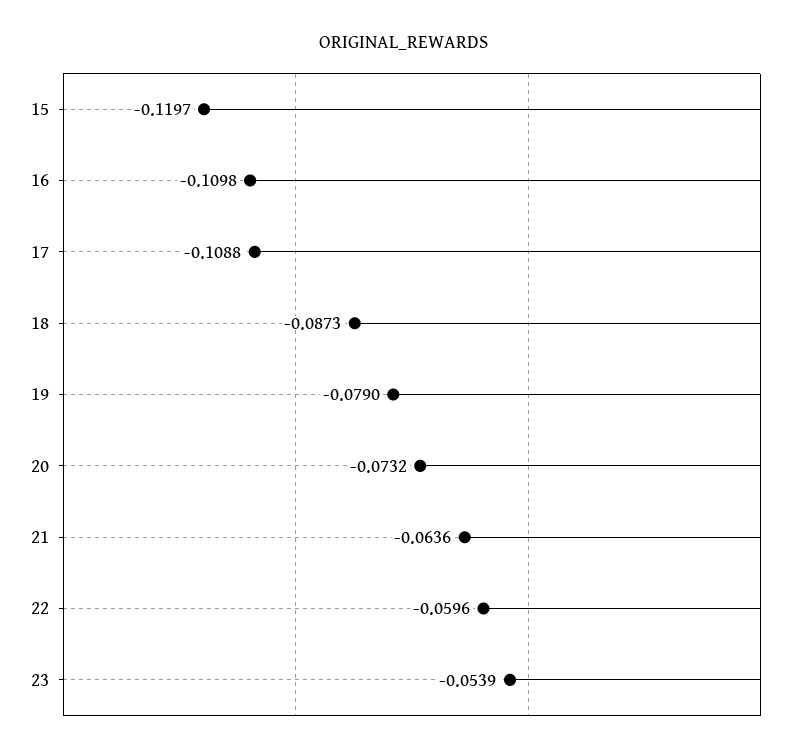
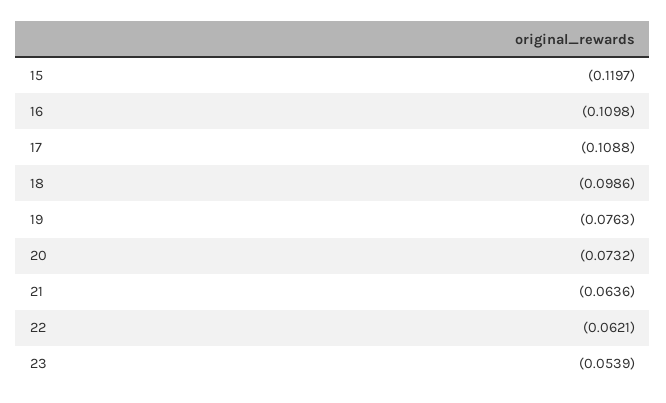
  {
    "15": -0.1197,
    "16": -0.1098,
    "17": -0.1088,
-   "18": -0.0873,
+   "18": -0.0986,
-   "19": -0.079,
+   "19": -0.0763,
    "20": -0.0732,
    "21": -0.0636,
-   "22": -0.0596,
+   "22": -0.0621,
    "23": -0.0539
  }

